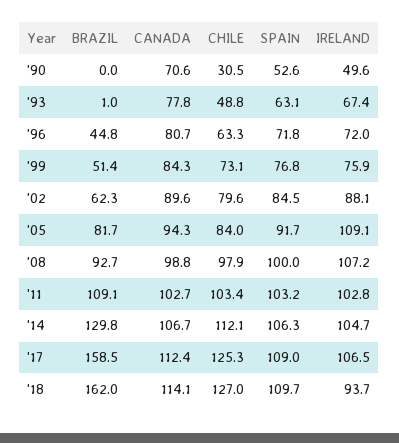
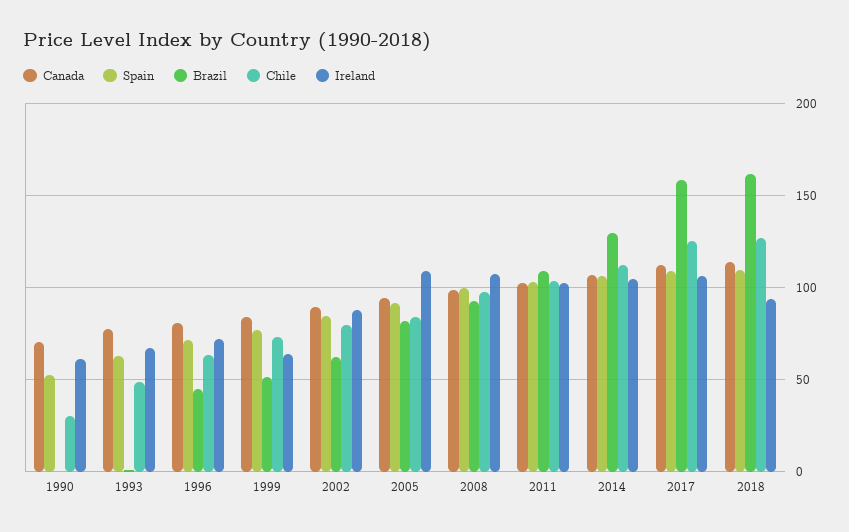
  {
    "BRAZIL": {
      "'90": 0,
      "'93": 1,
      "'96": 44.8,
      "'99": 51.4,
      "'02": 62.3,
      "'05": 81.7,
      "'08": 92.7,
      "'11": 109.1,
      "'14": 129.8,
      "'17": 158.5,
      "'18": 162
    },
    "CANADA": {
      "'90": 70.6,
      "'93": 77.8,
      "'96": 80.7,
      "'99": 84.3,
      "'02": 89.6,
      "'05": 94.3,
      "'08": 98.8,
      "'11": 102.7,
      "'14": 106.7,
      "'17": 112.4,
      "'18": 114.1
    },
    "CHILE": {
      "'90": 30.5,
      "'93": 48.8,
      "'96": 63.3,
      "'99": 73.1,
      "'02": 79.6,
      "'05": 84,
      "'08": 97.9,
      "'11": 103.4,
      "'14": 112.1,
      "'17": 125.3,
      "'18": 127
    },
    "SPAIN": {
      "'90": 52.6,
      "'93": 63.1,
      "'96": 71.8,
      "'99": 76.8,
      "'02": 84.5,
      "'05": 91.7,
      "'08": 100,
      "'11": 103.2,
      "'14": 106.3,
      "'17": 109,
      "'18": 109.7
    },
    "IRELAND": {
-     "'90": 49.6,
+     "'90": 60,
      "'93": 67.4,
      "'96": 72,
-     "'99": 75.9,
+     "'99": 65,
      "'02": 88.1,
      "'05": 109.1,
      "'08": 107.2,
      "'11": 102.8,
      "'14": 104.7,
      "'17": 106.5,
      "'18": 93.7
    }
  }

